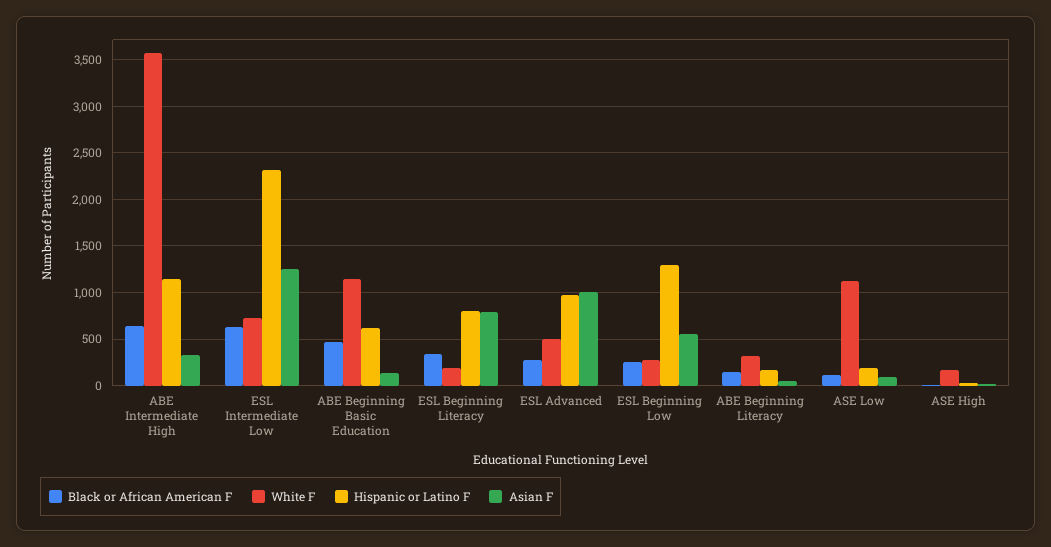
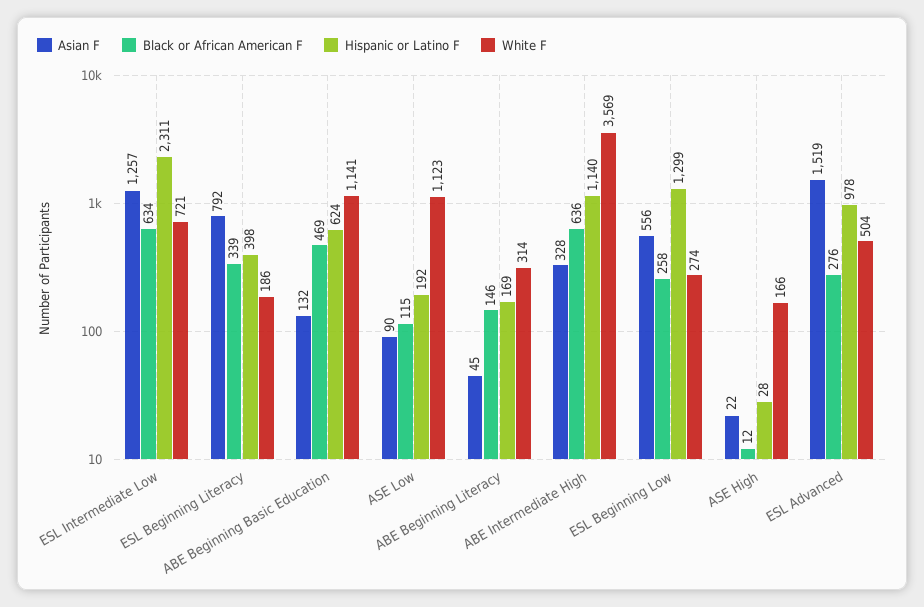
  {
    "Black or African American F": {
      "ABE Intermediate High": 636,
      "ESL Intermediate Low": 634,
      "ABE Beginning Basic Education": 469,
      "ESL Beginning Literacy": 339,
      "ESL Advanced": 276,
      "ESL Beginning Low": 258,
      "ABE Beginning Literacy": 146,
      "ASE Low": 115,
      "ASE High": 12
    },
    "White F": {
      "ABE Intermediate High": 3569,
      "ESL Intermediate Low": 721,
      "ABE Beginning Basic Education": 1141,
      "ESL Beginning Literacy": 186,
      "ESL Advanced": 504,
      "ESL Beginning Low": 274,
      "ABE Beginning Literacy": 314,
      "ASE Low": 1123,
      "ASE High": 166
    },
    "Hispanic or Latino F": {
      "ABE Intermediate High": 1140,
      "ESL Intermediate Low": 2311,
      "ABE Beginning Basic Education": 624,
-     "ESL Beginning Literacy": 800,
+     "ESL Beginning Literacy": 398,
      "ESL Advanced": 978,
      "ESL Beginning Low": 1299,
      "ABE Beginning Literacy": 169,
      "ASE Low": 192,
      "ASE High": 28
    },
    "Asian F": {
      "ABE Intermediate High": 328,
      "ESL Intermediate Low": 1257,
      "ABE Beginning Basic Education": 132,
      "ESL Beginning Literacy": 792,
-     "ESL Advanced": 1000,
+     "ESL Advanced": 1519,
      "ESL Beginning Low": 556,
      "ABE Beginning Literacy": 45,
      "ASE Low": 90,
      "ASE High": 22
    }
  }

